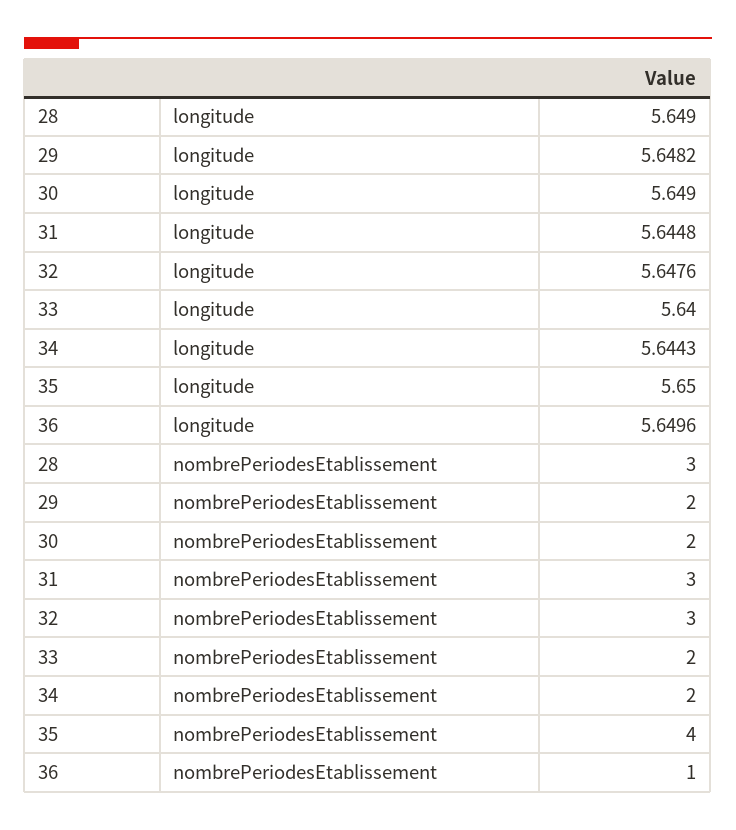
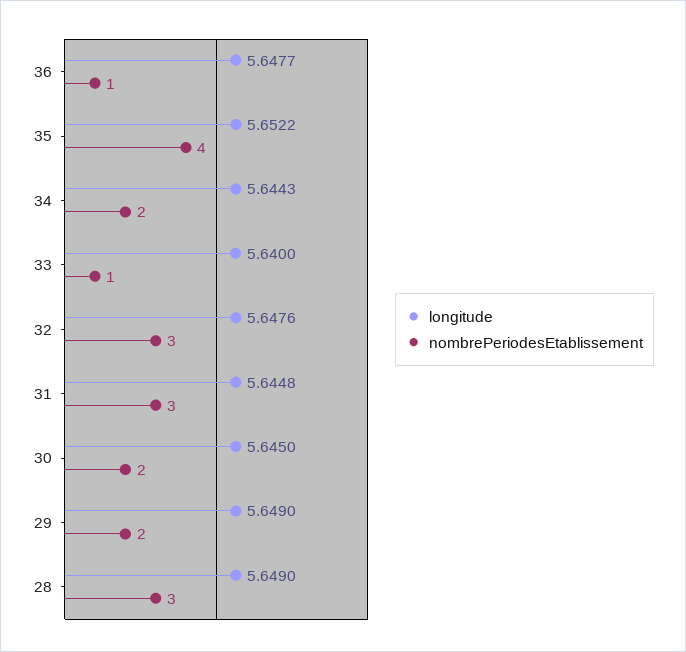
  {
    "longitude": {
      "28": 5.649,
-     "29": 5.6482,
+     "29": 5.649,
-     "30": 5.649,
+     "30": 5.645,
      "31": 5.6448,
      "32": 5.6476,
      "33": 5.64,
      "34": 5.6443,
-     "35": 5.65,
+     "35": 5.6522,
-     "36": 5.6496
+     "36": 5.6477
    },
    "nombrePeriodesEtablissement": {
      "28": 3,
      "29": 2,
      "30": 2,
      "31": 3,
      "32": 3,
-     "33": 2,
+     "33": 1,
      "34": 2,
      "35": 4,
      "36": 1
    }
  }

